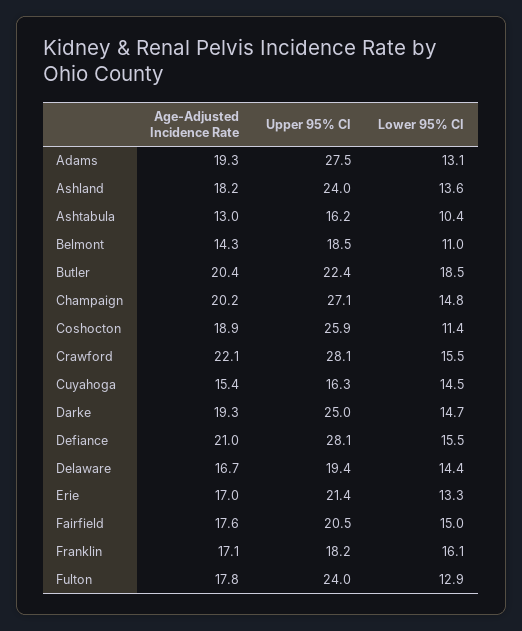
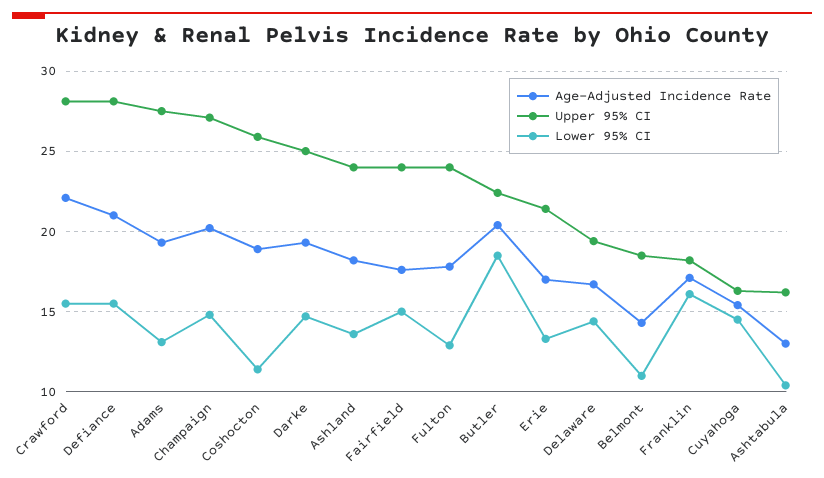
  {
    "Age-Adjusted Incidence Rate": {
      "Adams": 19.3,
      "Ashland": 18.2,
      "Ashtabula": 13,
      "Belmont": 14.3,
      "Butler": 20.4,
      "Champaign": 20.2,
      "Coshocton": 18.9,
      "Crawford": 22.1,
      "Cuyahoga": 15.4,
      "Darke": 19.3,
      "Defiance": 21,
      "Delaware": 16.7,
      "Erie": 17,
      "Fairfield": 17.6,
      "Franklin": 17.1,
      "Fulton": 17.8
    },
    "Upper 95% CI": {
      "Adams": 27.5,
      "Ashland": 24,
      "Ashtabula": 16.2,
      "Belmont": 18.5,
      "Butler": 22.4,
      "Champaign": 27.1,
      "Coshocton": 25.9,
      "Crawford": 28.1,
      "Cuyahoga": 16.3,
      "Darke": 25,
      "Defiance": 28.1,
      "Delaware": 19.4,
      "Erie": 21.4,
-     "Fairfield": 20.5,
+     "Fairfield": 24,
      "Franklin": 18.2,
      "Fulton": 24
    },
    "Lower 95% CI": {
      "Adams": 13.1,
      "Ashland": 13.6,
      "Ashtabula": 10.4,
      "Belmont": 11,
      "Butler": 18.5,
      "Champaign": 14.8,
      "Coshocton": 11.4,
      "Crawford": 15.5,
      "Cuyahoga": 14.5,
      "Darke": 14.7,
      "Defiance": 15.5,
      "Delaware": 14.4,
      "Erie": 13.3,
      "Fairfield": 15,
      "Franklin": 16.1,
      "Fulton": 12.9
    }
  }

